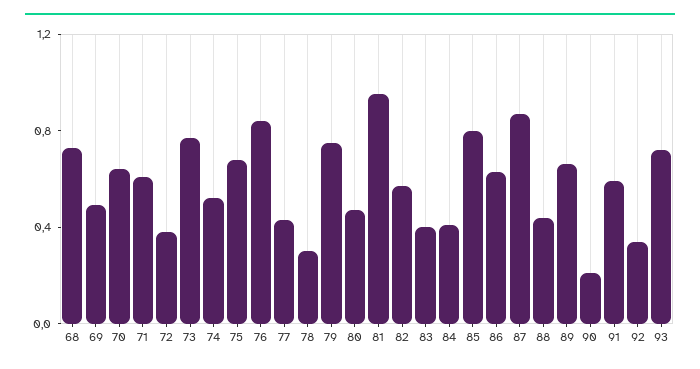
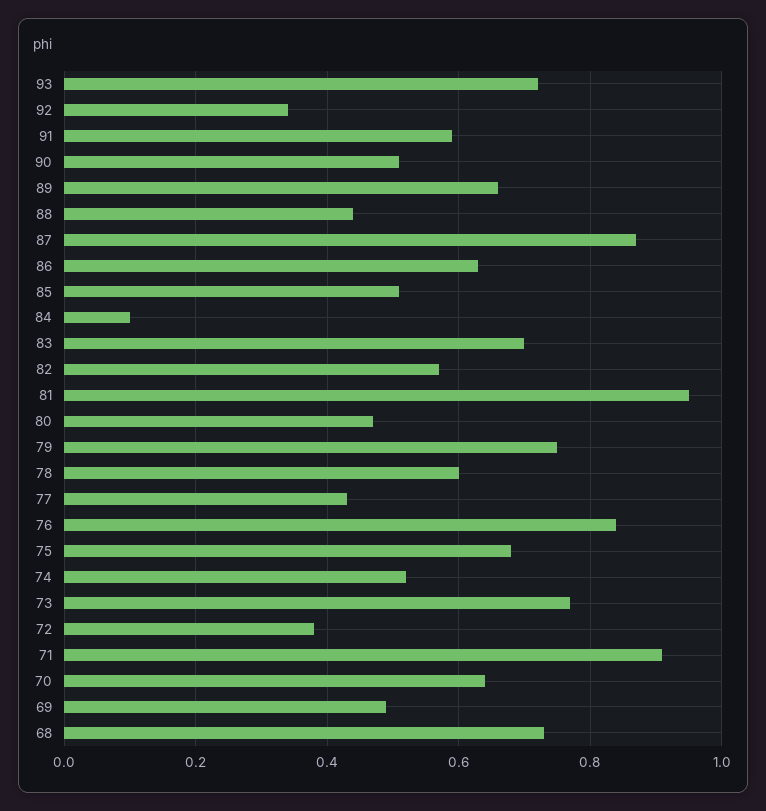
  {
    "68": 0.75,
    "69": 0.5,
    "70": 0.65,
-   "71": 0.6,
+   "71": 0.9,
    "72": 0.4,
    "73": 0.75,
    "74": 0.5,
    "75": 0.7,
    "76": 0.85,
    "77": 0.45,
-   "78": 0.3,
+   "78": 0.6,
    "79": 0.75,
    "80": 0.45,
    "81": 0.95,
    "82": 0.55,
-   "83": 0.4,
+   "83": 0.7,
-   "84": 0.4,
+   "84": 0.1,
-   "85": 0.8,
+   "85": 0.5,
    "86": 0.65,
    "87": 0.85,
    "88": 0.45,
    "89": 0.65,
-   "90": 0.2,
+   "90": 0.5,
    "91": 0.6,
    "92": 0.35,
    "93": 0.7
  }

